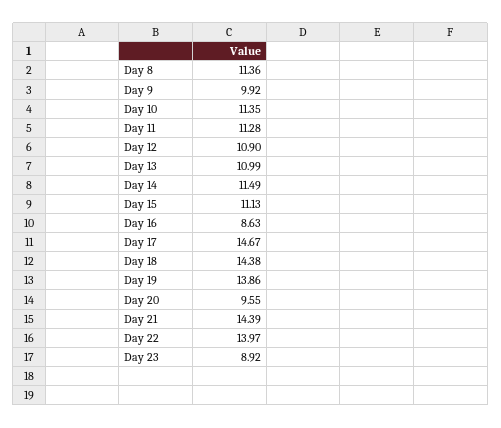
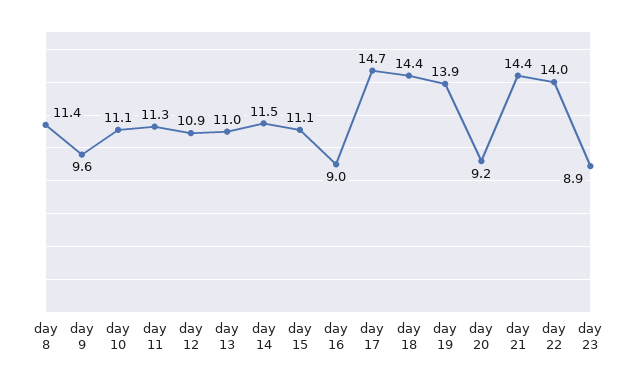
  {
    "Day 8": 11.36,
-   "Day 9": 9.92,
+   "Day 9": 9.6,
-   "Day 10": 11.35,
+   "Day 10": 11.1,
    "Day 11": 11.28,
    "Day 12": 10.9,
    "Day 13": 10.99,
    "Day 14": 11.49,
    "Day 15": 11.13,
-   "Day 16": 8.63,
+   "Day 16": 9,
    "Day 17": 14.67,
    "Day 18": 14.38,
    "Day 19": 13.86,
-   "Day 20": 9.55,
+   "Day 20": 9.2,
    "Day 21": 14.39,
    "Day 22": 13.97,
    "Day 23": 8.92
  }

